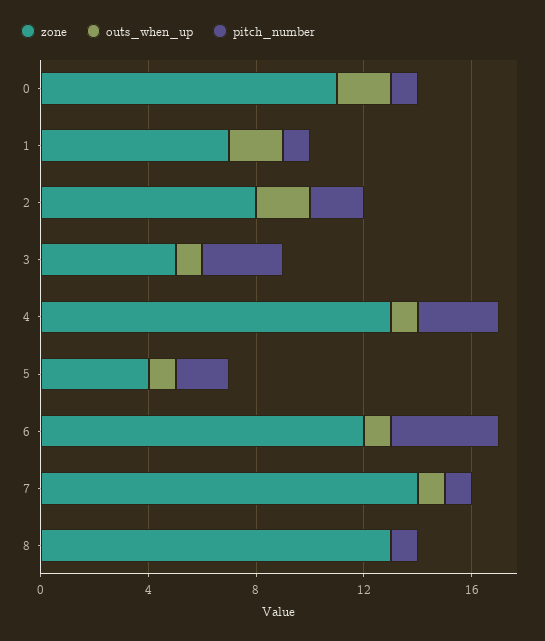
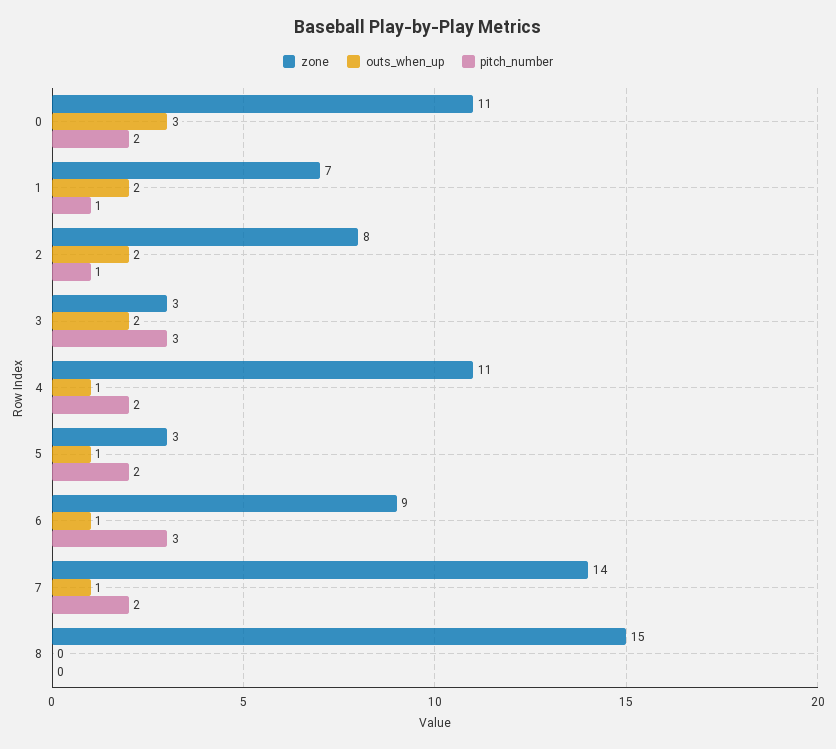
  {
    "zone": {
      "0": 11,
      "1": 7,
      "2": 8,
-     "3": 5,
+     "3": 3,
-     "4": 13,
+     "4": 11,
-     "5": 4,
+     "5": 3,
-     "6": 12,
+     "6": 9,
      "7": 14,
-     "8": 13
+     "8": 15
    },
    "outs_when_up": {
-     "0": 2,
+     "0": 3,
      "1": 2,
      "2": 2,
-     "3": 1,
+     "3": 2,
      "4": 1,
      "5": 1,
      "6": 1,
      "7": 1,
      "8": 0
    },
    "pitch_number": {
-     "0": 1,
+     "0": 2,
      "1": 1,
-     "2": 2,
+     "2": 1,
      "3": 3,
-     "4": 3,
+     "4": 2,
      "5": 2,
-     "6": 4,
+     "6": 3,
-     "7": 1,
+     "7": 2,
-     "8": 1
+     "8": 0
    }
  }

